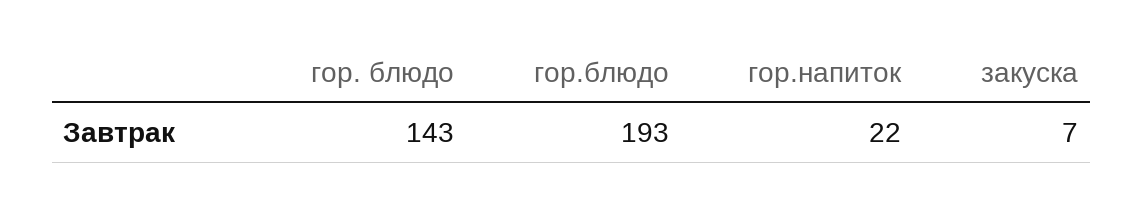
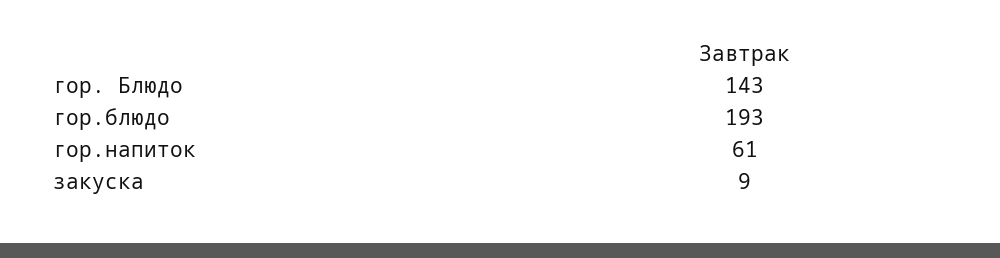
  {
    "гор. блюдо": 143,
    "гор.блюдо": 193,
-   "гор.напиток": 22,
+   "гор.напиток": 61,
-   "закуска": 7
+   "закуска": 9
  }

